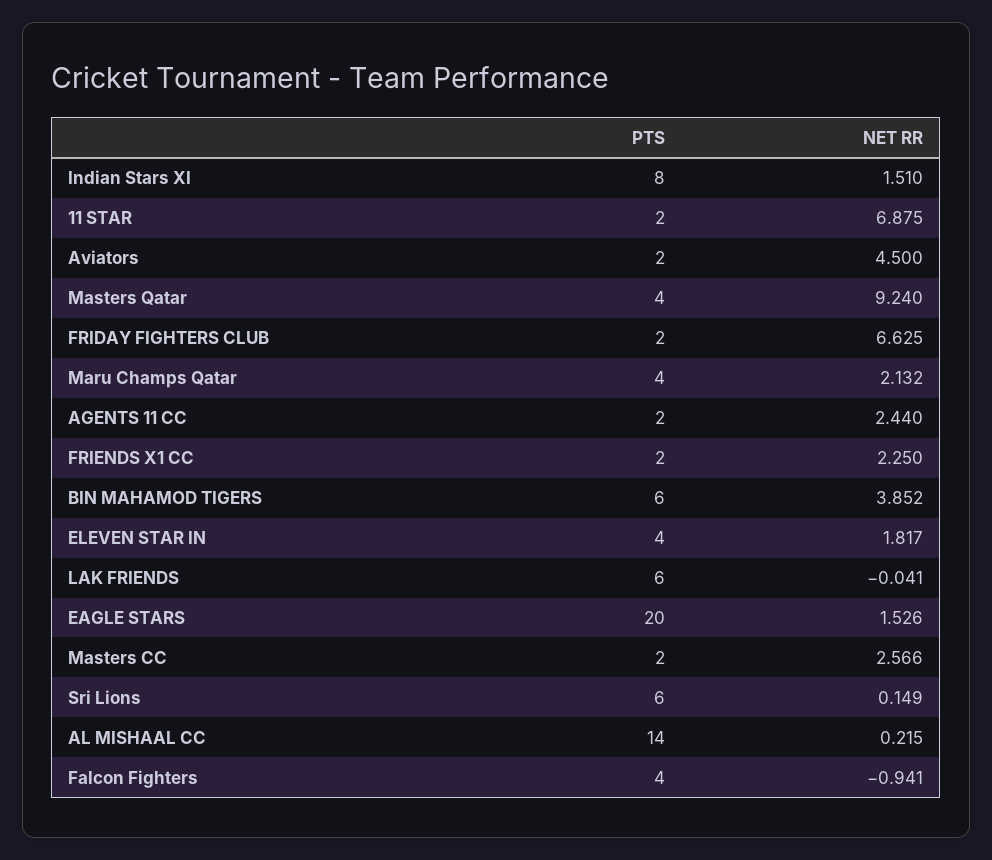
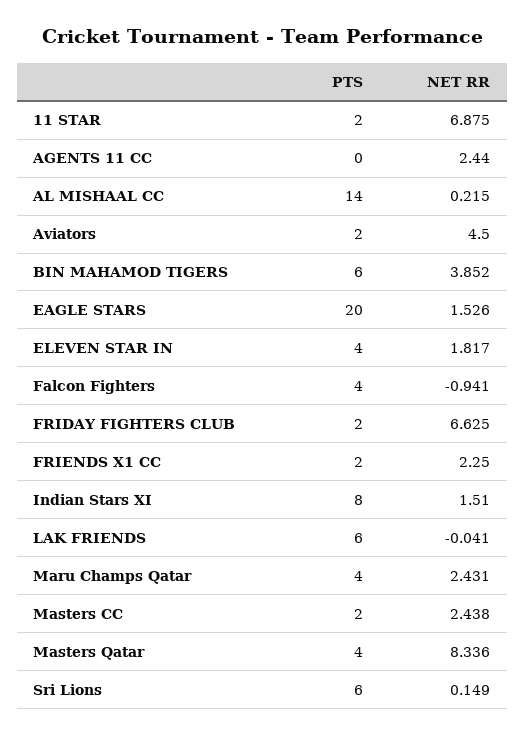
  {
    "PTS": {
      "Indian Stars XI": 8,
      "11 STAR": 2,
      "Aviators": 2,
      "Masters Qatar": 4,
      "FRIDAY FIGHTERS CLUB": 2,
      "Maru Champs Qatar": 4,
-     "AGENTS 11 CC": 2,
+     "AGENTS 11 CC": 0,
      "FRIENDS X1 CC": 2,
      "BIN MAHAMOD TIGERS": 6,
      "ELEVEN STAR IN": 4,
      "LAK FRIENDS": 6,
      "EAGLE STARS": 20,
      "Masters CC": 2,
      "Sri Lions": 6,
      "AL MISHAAL CC": 14,
      "Falcon Fighters": 4
    },
    "NET RR": {
      "Indian Stars XI": 1.51,
      "11 STAR": 6.875,
      "Aviators": 4.5,
-     "Masters Qatar": 9.24,
+     "Masters Qatar": 8.336,
      "FRIDAY FIGHTERS CLUB": 6.625,
-     "Maru Champs Qatar": 2.132,
+     "Maru Champs Qatar": 2.431,
      "AGENTS 11 CC": 2.44,
      "FRIENDS X1 CC": 2.25,
      "BIN MAHAMOD TIGERS": 3.852,
      "ELEVEN STAR IN": 1.817,
      "LAK FRIENDS": -0.041,
      "EAGLE STARS": 1.526,
-     "Masters CC": 2.566,
+     "Masters CC": 2.438,
      "Sri Lions": 0.149,
      "AL MISHAAL CC": 0.215,
      "Falcon Fighters": -0.941
    }
  }

